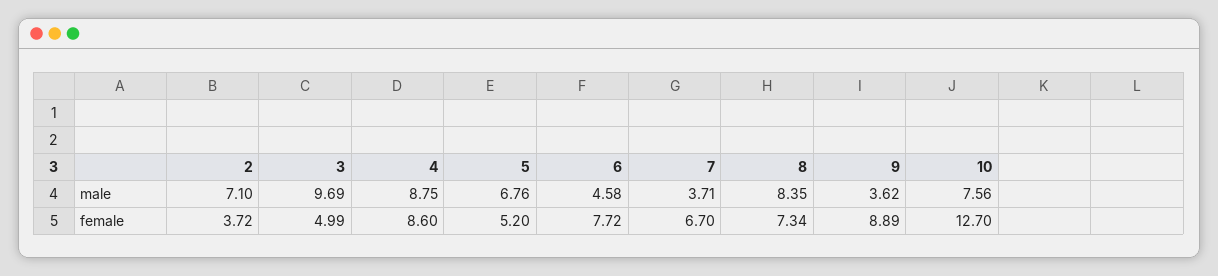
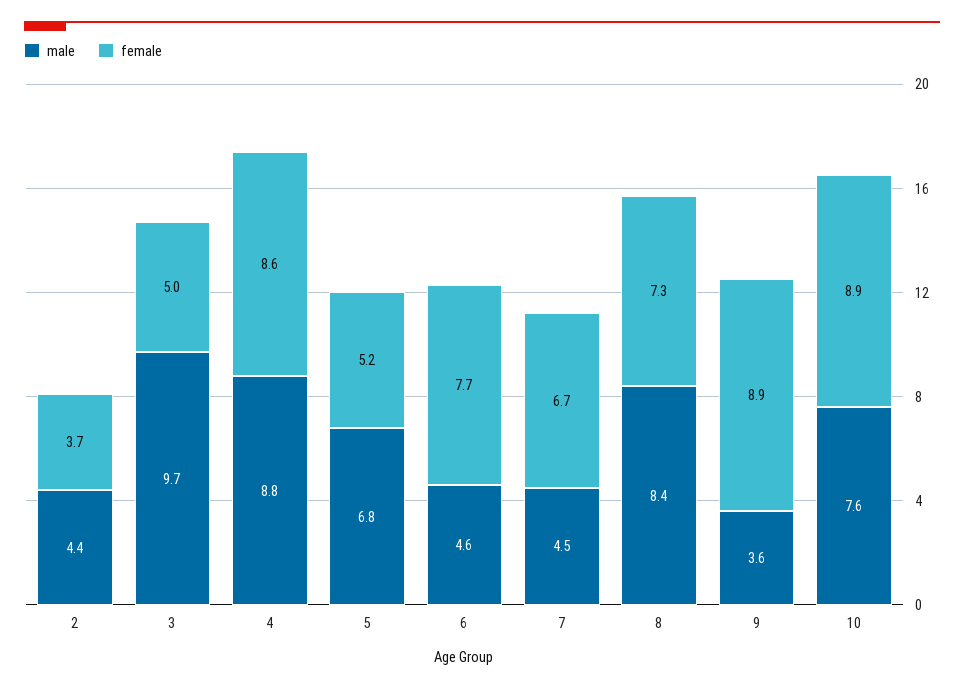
  {
    "male": {
-     "2": 7.1,
+     "2": 4.4,
      "3": 9.69,
      "4": 8.75,
      "5": 6.76,
      "6": 4.58,
-     "7": 3.71,
+     "7": 4.5,
      "8": 8.35,
      "9": 3.62,
      "10": 7.56
    },
    "female": {
      "2": 3.72,
      "3": 4.99,
      "4": 8.6,
      "5": 5.2,
      "6": 7.72,
      "7": 6.7,
      "8": 7.34,
      "9": 8.89,
-     "10": 12.7
+     "10": 8.9
    }
  }

